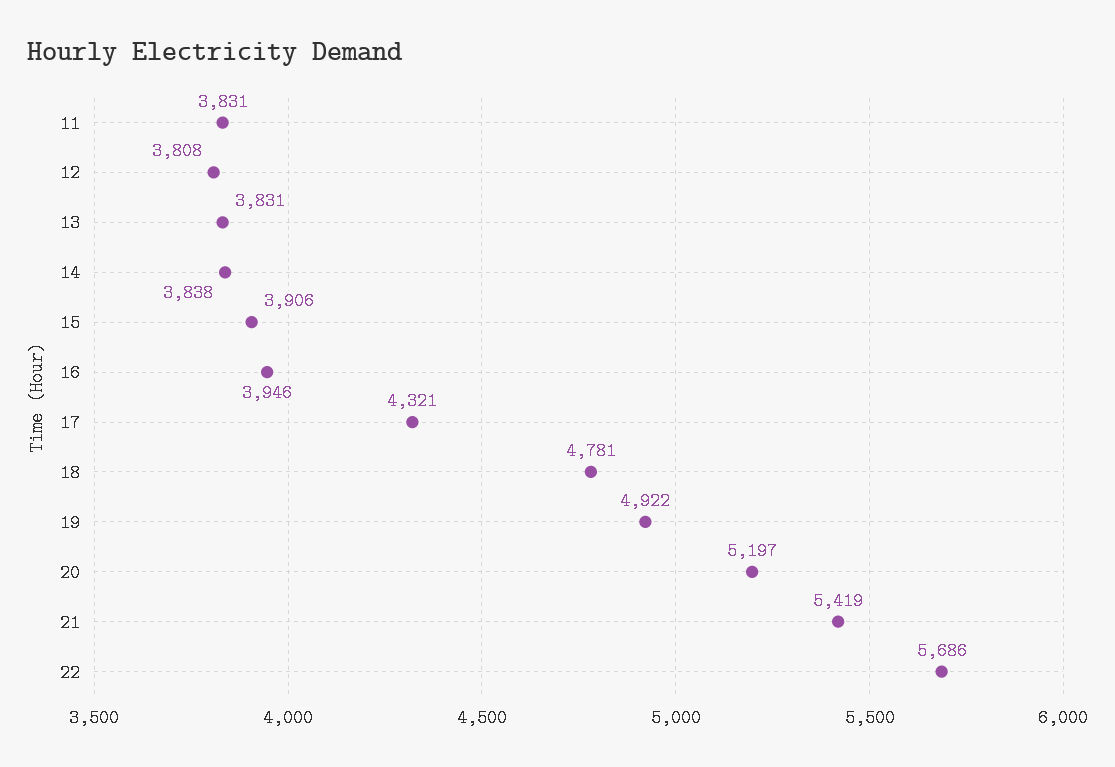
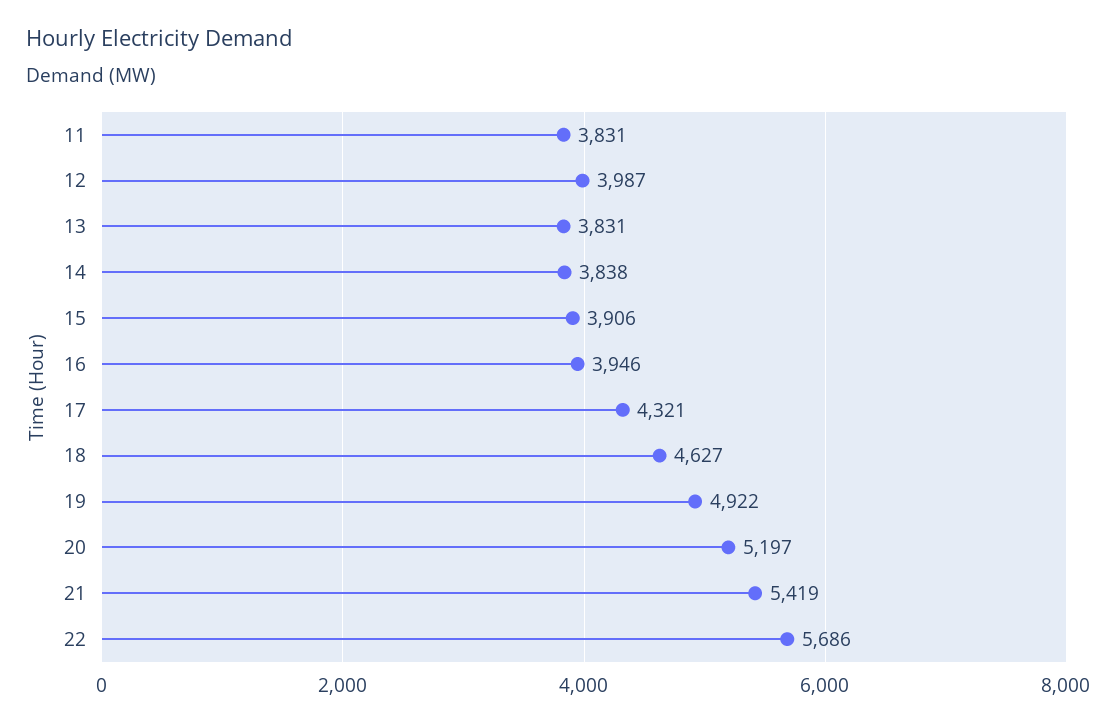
  {
    "11": 3831,
-   "12": 3808,
+   "12": 3987,
    "13": 3831,
    "14": 3838,
    "15": 3906,
    "16": 3946,
    "17": 4321,
-   "18": 4781,
+   "18": 4627,
    "19": 4922,
    "20": 5197,
    "21": 5419,
    "22": 5686
  }

